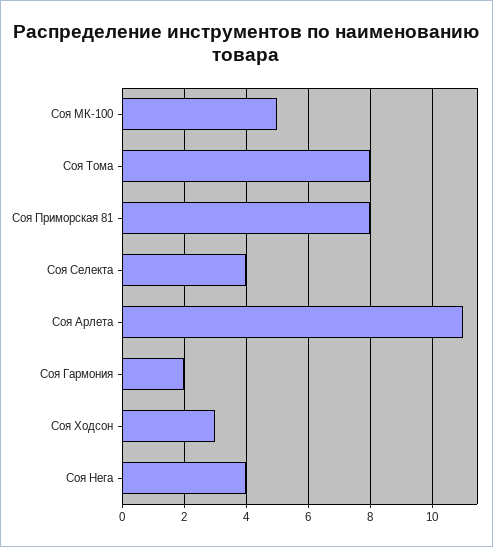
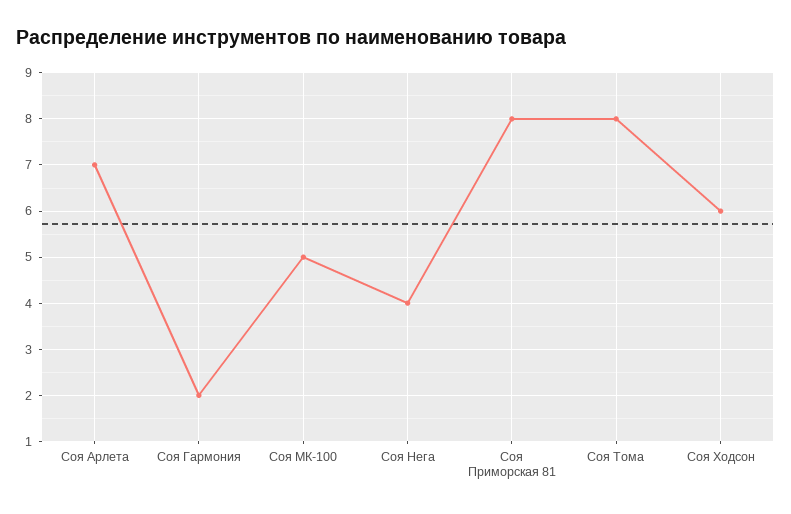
  {
    "Соя МК-100": 5,
    "Соя Тома": 8,
    "Соя Приморская 81": 8,
-   "Соя Селекта": 4,
-   "Соя Арлета": 11,
+   "Соя Арлета": 7,
    "Соя Гармония": 2,
-   "Соя Ходсон": 3,
+   "Соя Ходсон": 6,
    "Соя Нега": 4
  }

